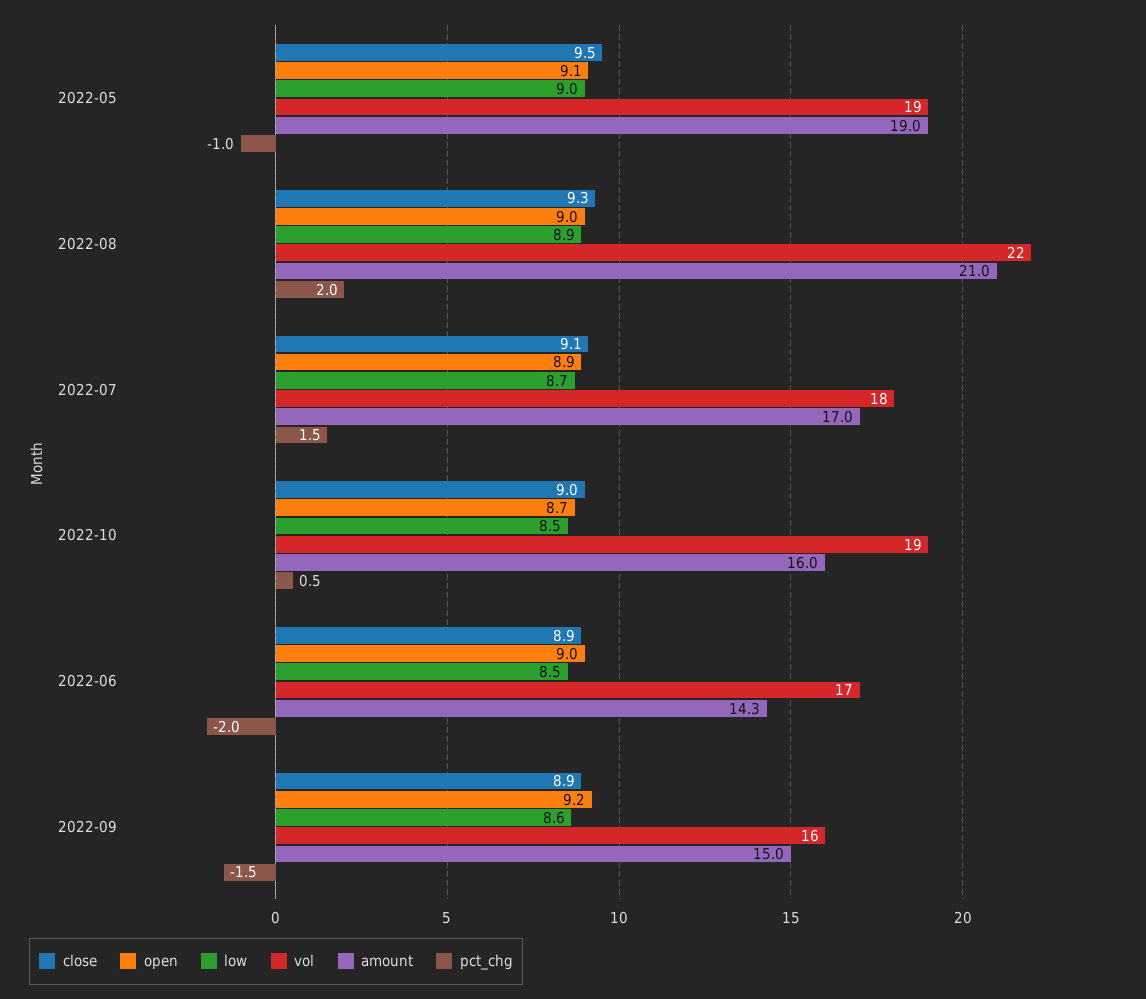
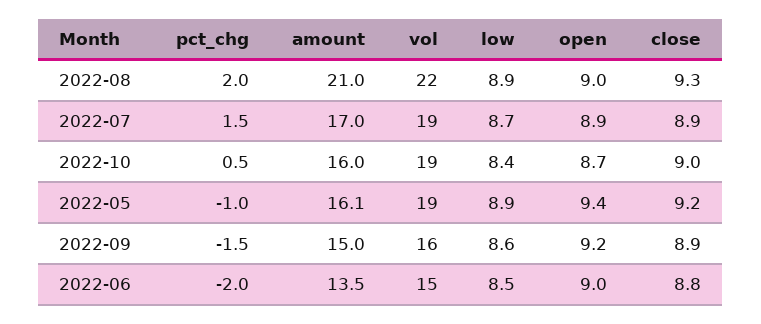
  {
    "close": {
-     "2022-05": 9.5,
+     "2022-05": 9.2,
      "2022-08": 9.3,
-     "2022-07": 9.1,
+     "2022-07": 8.9,
      "2022-10": 9,
-     "2022-06": 8.9,
+     "2022-06": 8.8,
      "2022-09": 8.9
    },
    "open": {
-     "2022-05": 9.1,
+     "2022-05": 9.4,
      "2022-08": 9,
      "2022-07": 8.9,
      "2022-10": 8.7,
      "2022-06": 9,
      "2022-09": 9.2
    },
    "low": {
-     "2022-05": 9,
+     "2022-05": 8.9,
      "2022-08": 8.9,
      "2022-07": 8.7,
-     "2022-10": 8.5,
+     "2022-10": 8.4,
      "2022-06": 8.5,
      "2022-09": 8.6
    },
    "vol": {
      "2022-05": 19,
      "2022-08": 22,
-     "2022-07": 18,
+     "2022-07": 19,
      "2022-10": 19,
-     "2022-06": 17,
+     "2022-06": 15,
      "2022-09": 16
    },
    "amount": {
-     "2022-05": 19,
+     "2022-05": 16.1,
      "2022-08": 21,
      "2022-07": 17,
      "2022-10": 16,
-     "2022-06": 14.3,
+     "2022-06": 13.5,
      "2022-09": 15
    },
    "pct_chg": {
      "2022-05": -1,
      "2022-08": 2,
      "2022-07": 1.5,
      "2022-10": 0.5,
      "2022-06": -2,
      "2022-09": -1.5
    }
  }

